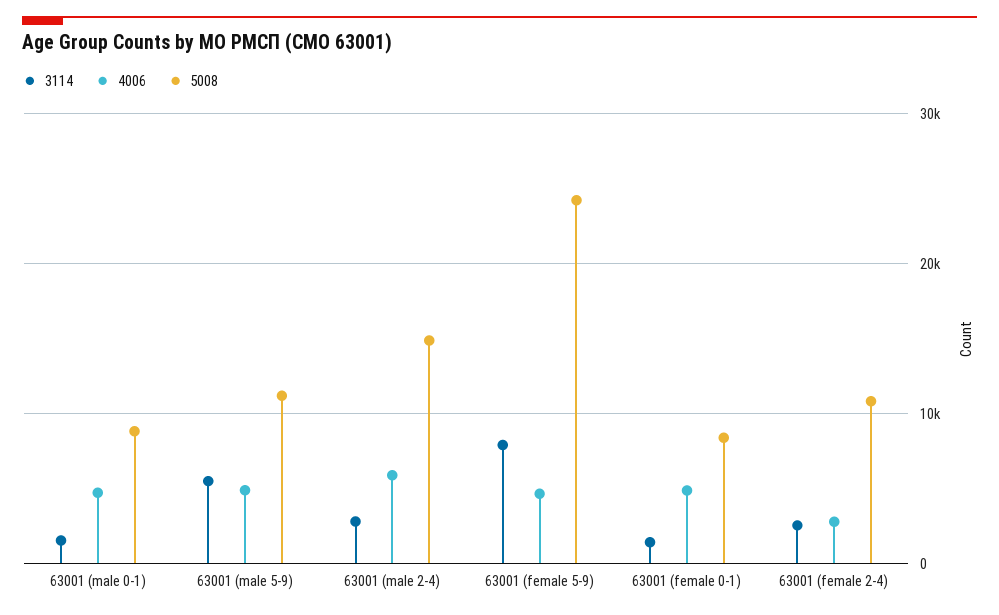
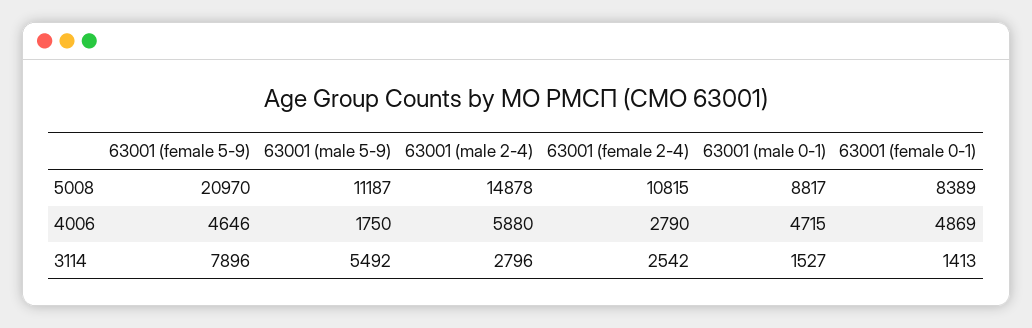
  {
    "3114": {
      "63001 (male 0-1)": 1527,
      "63001 (male 5-9)": 5492,
      "63001 (male 2-4)": 2796,
      "63001 (female 5-9)": 7896,
      "63001 (female 0-1)": 1413,
      "63001 (female 2-4)": 2542
    },
    "4006": {
      "63001 (male 0-1)": 4715,
-     "63001 (male 5-9)": 5000,
+     "63001 (male 5-9)": 1750,
      "63001 (male 2-4)": 5880,
      "63001 (female 5-9)": 4646,
      "63001 (female 0-1)": 4869,
      "63001 (female 2-4)": 2790
    },
    "5008": {
      "63001 (male 0-1)": 8817,
      "63001 (male 5-9)": 11187,
      "63001 (male 2-4)": 14878,
-     "63001 (female 5-9)": 24000,
+     "63001 (female 5-9)": 20970,
      "63001 (female 0-1)": 8389,
      "63001 (female 2-4)": 10815
    }
  }

